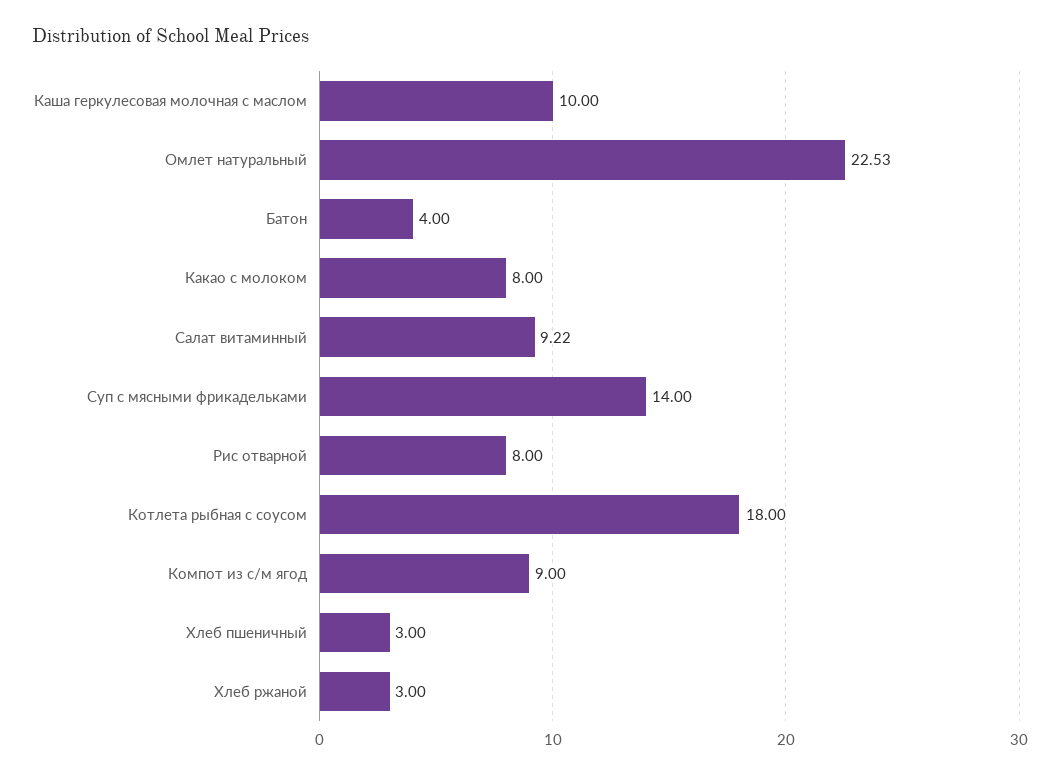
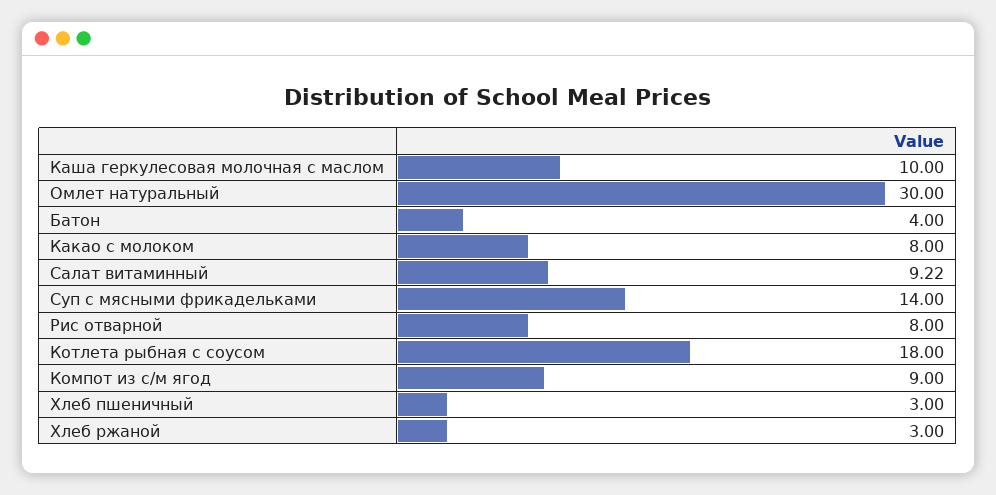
  {
    "Каша геркулесовая молочная с маслом": 10,
-   "Омлет натуральный": 22.53,
+   "Омлет натуральный": 30,
    "Батон": 4,
    "Какао с молоком": 8,
    "Салат витаминный": 9.22,
    "Суп с мясными фрикадельками": 14,
    "Рис отварной": 8,
    "Котлета рыбная с соусом": 18,
    "Компот из с/м ягод": 9,
    "Хлеб пшеничный": 3,
    "Хлеб ржаной": 3
  }

